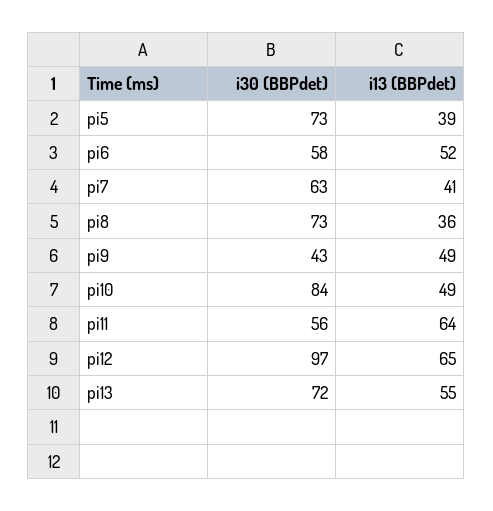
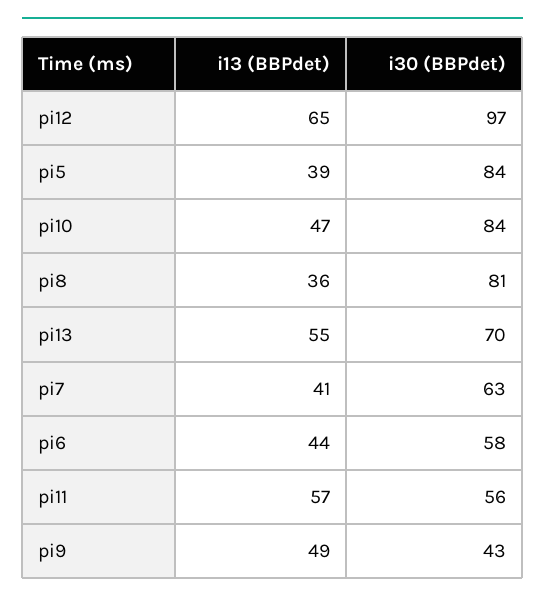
  {
    "i30 (BBPdet)": {
-     "pi5": 73,
+     "pi5": 84,
      "pi6": 58,
      "pi7": 63,
-     "pi8": 73,
+     "pi8": 81,
      "pi9": 43,
      "pi10": 84,
      "pi11": 56,
      "pi12": 97,
-     "pi13": 72
+     "pi13": 70
    },
    "i13 (BBPdet)": {
      "pi5": 39,
-     "pi6": 52,
+     "pi6": 44,
      "pi7": 41,
      "pi8": 36,
      "pi9": 49,
-     "pi10": 49,
+     "pi10": 47,
-     "pi11": 64,
+     "pi11": 57,
      "pi12": 65,
      "pi13": 55
    }
  }

